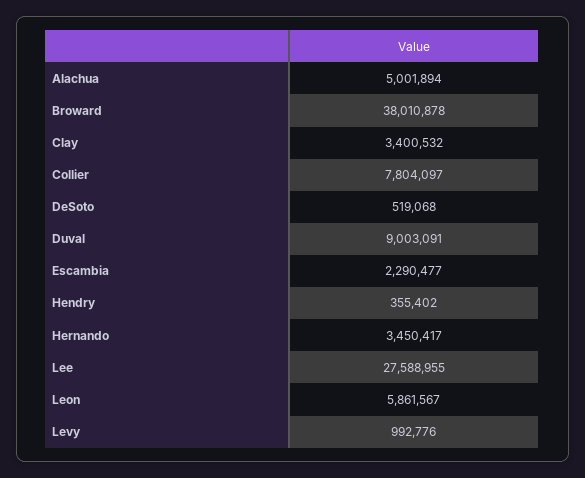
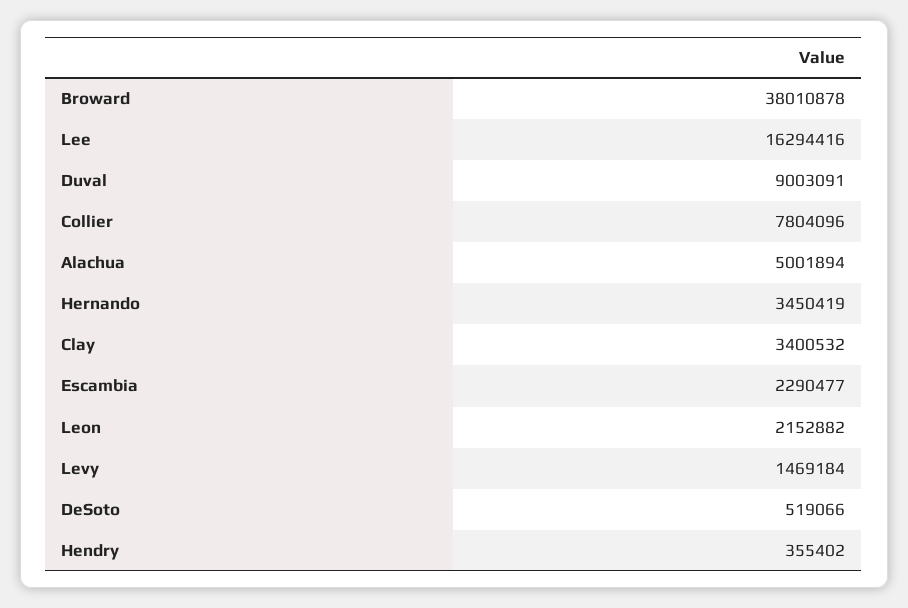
  {
    "Alachua": 5001894,
    "Broward": 38010878,
    "Clay": 3400532,
-   "Collier": 7804097,
+   "Collier": 7804096,
-   "DeSoto": 519068,
+   "DeSoto": 519066,
    "Duval": 9003091,
    "Escambia": 2290477,
    "Hendry": 355402,
-   "Hernando": 3450417,
+   "Hernando": 3450419,
-   "Lee": 27588955,
+   "Lee": 16294416,
-   "Leon": 5861567,
+   "Leon": 2152882,
-   "Levy": 992776
+   "Levy": 1469184
  }

